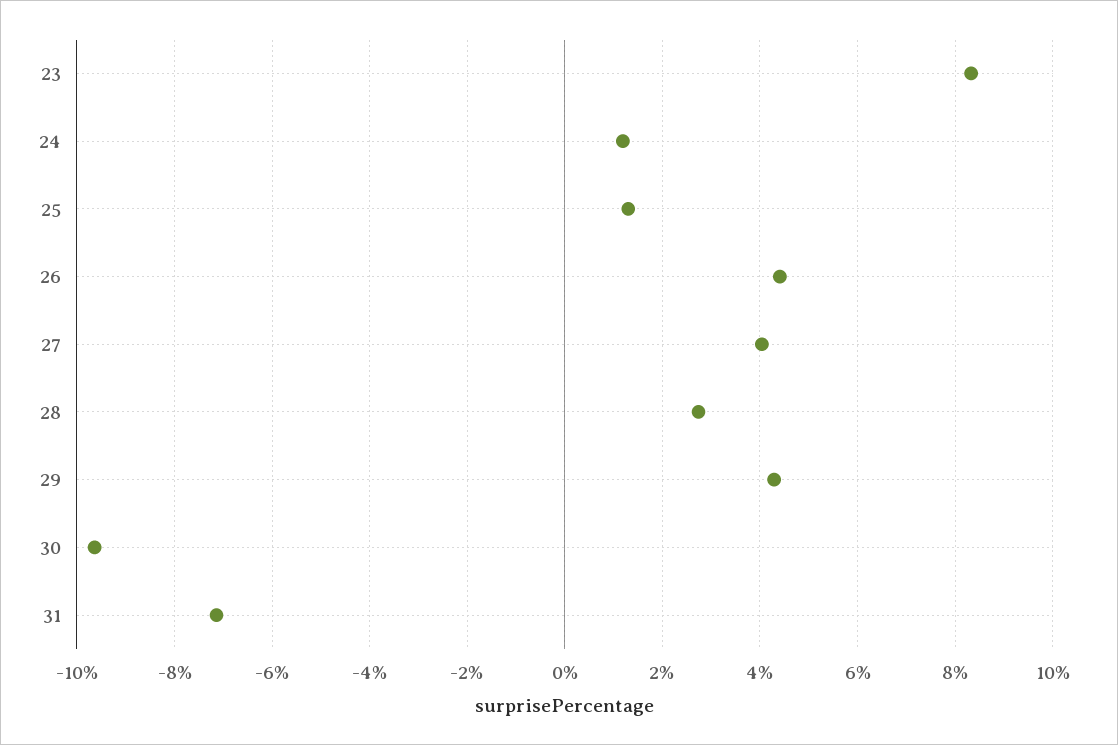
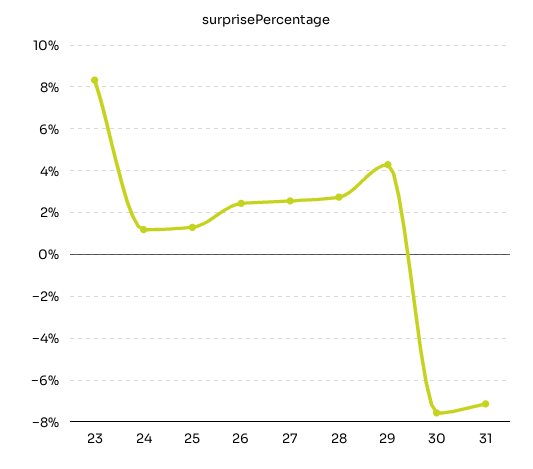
  {
    "23": 8.4,
    "24": 1.2,
    "25": 1.4,
-   "26": 4.4,
+   "26": 2.5,
-   "27": 4,
+   "27": 2.5,
    "28": 2.8,
    "29": 4.2,
-   "30": -9.6,
+   "30": -7.5,
    "31": -7.2
  }

